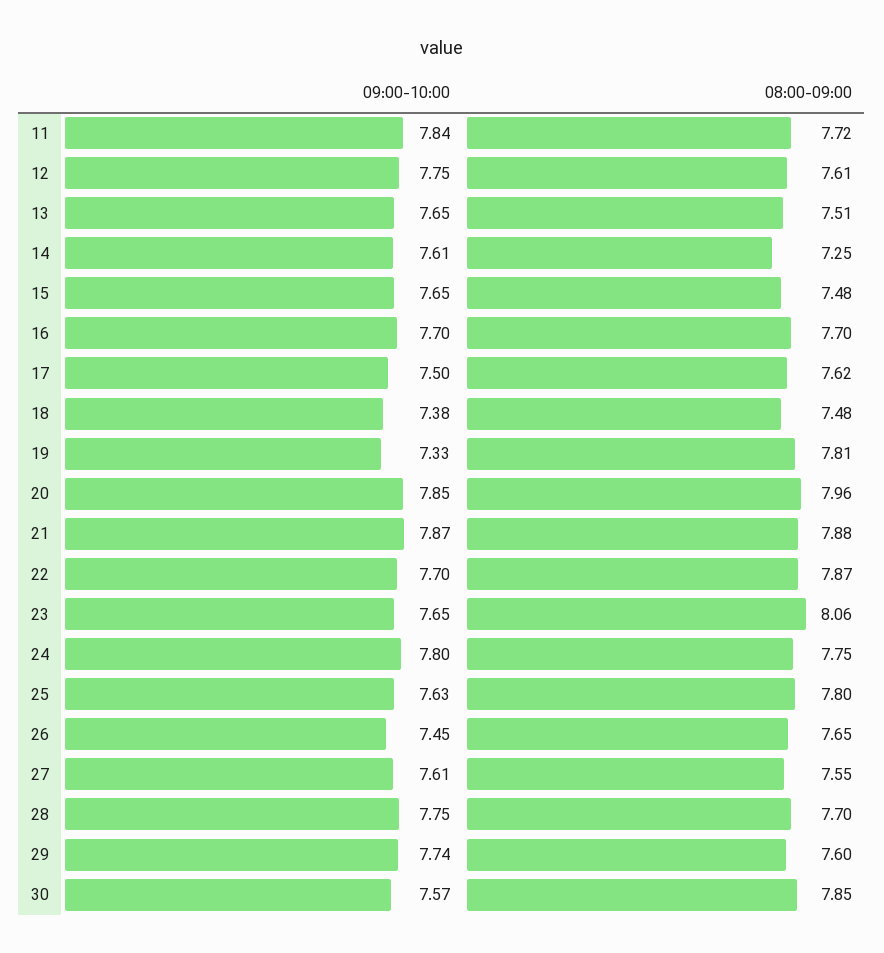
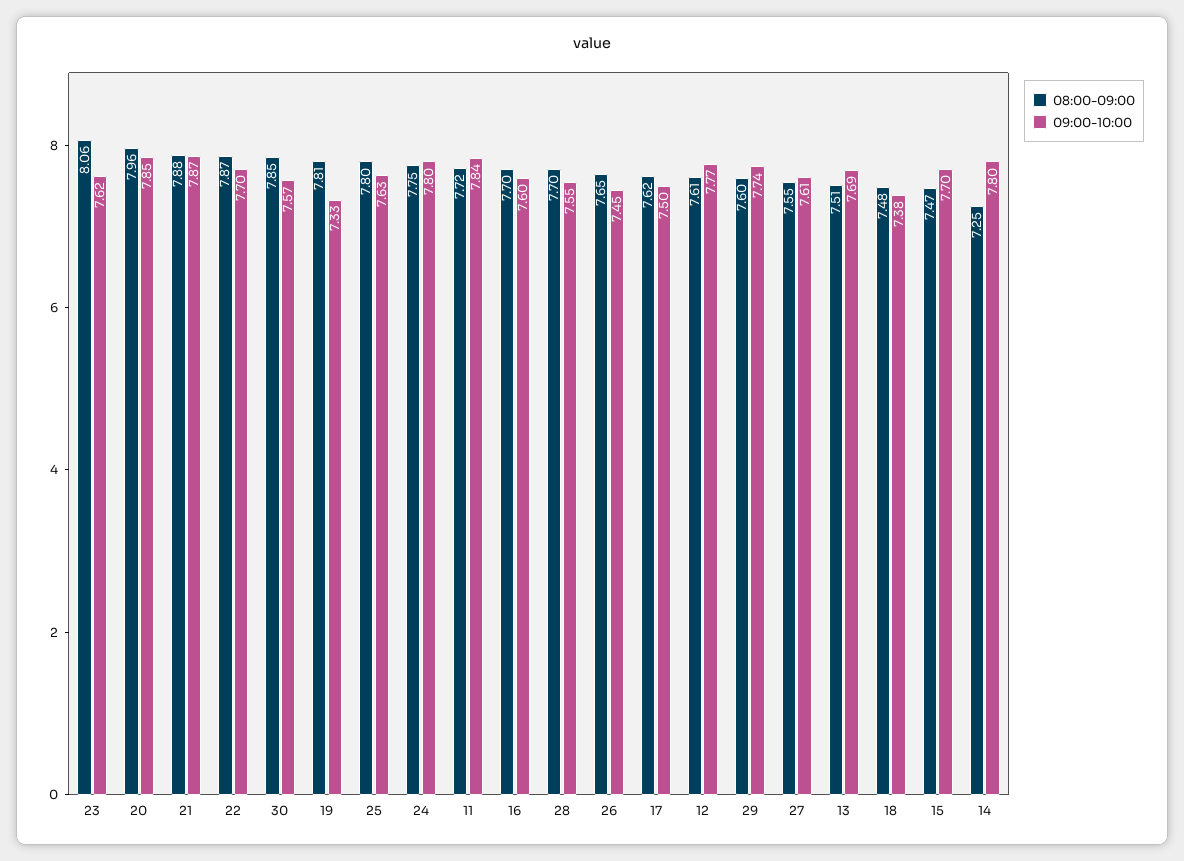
  {
    "09:00-10:00": {
      "11": 7.84,
-     "12": 7.75,
+     "12": 7.77,
-     "13": 7.65,
+     "13": 7.69,
-     "14": 7.61,
+     "14": 7.8,
-     "15": 7.65,
+     "15": 7.7,
-     "16": 7.7,
+     "16": 7.6,
      "17": 7.5,
      "18": 7.38,
      "19": 7.33,
      "20": 7.85,
      "21": 7.87,
      "22": 7.7,
-     "23": 7.65,
+     "23": 7.62,
      "24": 7.8,
      "25": 7.63,
      "26": 7.45,
      "27": 7.61,
-     "28": 7.75,
+     "28": 7.55,
      "29": 7.74,
      "30": 7.57
    },
    "08:00-09:00": {
      "11": 7.72,
      "12": 7.61,
      "13": 7.51,
      "14": 7.25,
-     "15": 7.48,
+     "15": 7.47,
      "16": 7.7,
      "17": 7.62,
      "18": 7.48,
      "19": 7.81,
      "20": 7.96,
      "21": 7.88,
      "22": 7.87,
      "23": 8.06,
      "24": 7.75,
      "25": 7.8,
      "26": 7.65,
      "27": 7.55,
      "28": 7.7,
      "29": 7.6,
      "30": 7.85
    }
  }

